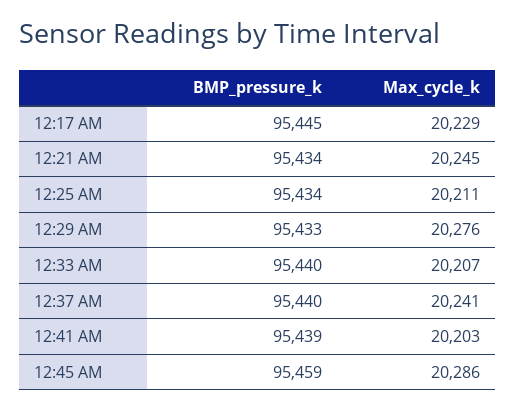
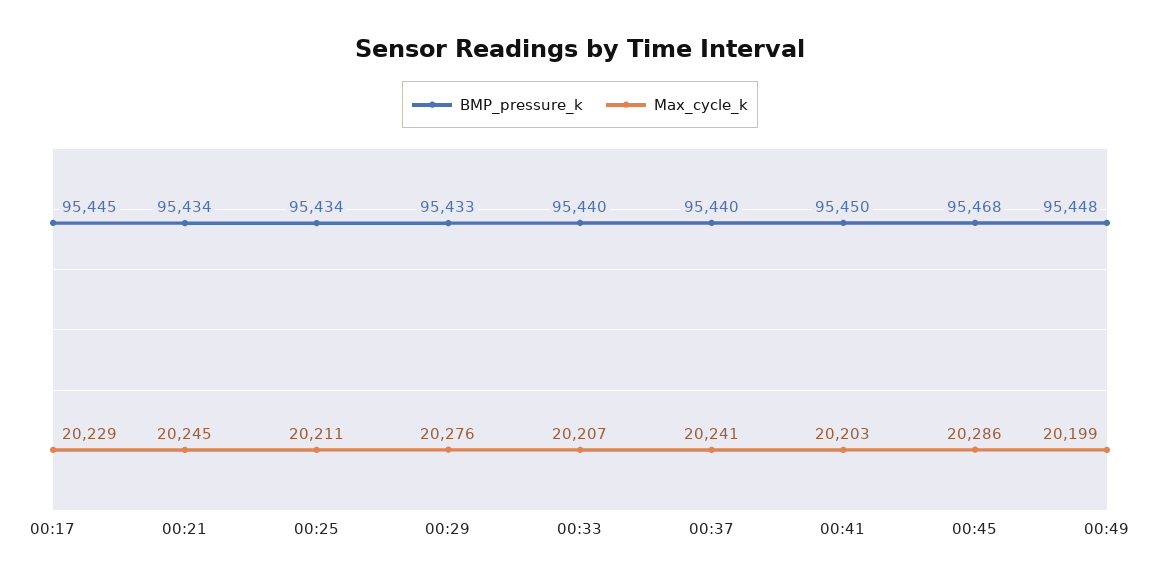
  {
    "BMP_pressure_k": {
      "12:17 AM": 95445,
      "12:21 AM": 95434,
      "12:25 AM": 95434,
      "12:29 AM": 95433,
      "12:33 AM": 95440,
      "12:37 AM": 95440,
-     "12:41 AM": 95439,
+     "12:41 AM": 95450,
-     "12:45 AM": 95459
+     "12:45 AM": 95468,
+     "00:49": 95448
    },
    "Max_cycle_k": {
      "12:17 AM": 20229,
      "12:21 AM": 20245,
      "12:25 AM": 20211,
      "12:29 AM": 20276,
      "12:33 AM": 20207,
      "12:37 AM": 20241,
      "12:41 AM": 20203,
-     "12:45 AM": 20286
+     "12:45 AM": 20286,
+     "00:49": 20199
    }
  }

